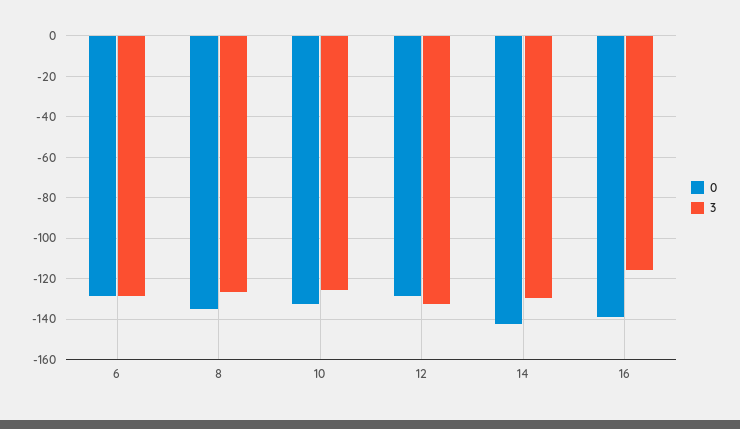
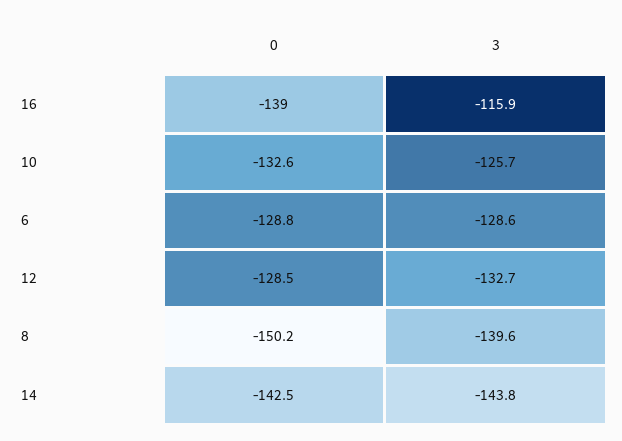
  {
    "0": {
      "6": -128.8,
-     "8": -135,
+     "8": -150.2,
      "10": -132.6,
      "12": -128.5,
      "14": -142.5,
      "16": -139
    },
    "3": {
      "6": -128.6,
-     "8": -125,
+     "8": -139.6,
      "10": -125.7,
      "12": -132.7,
-     "14": -130,
+     "14": -143.8,
      "16": -115.9
    }
  }

